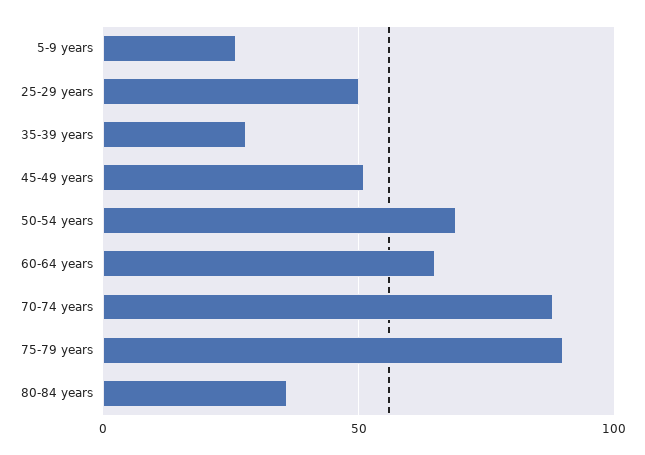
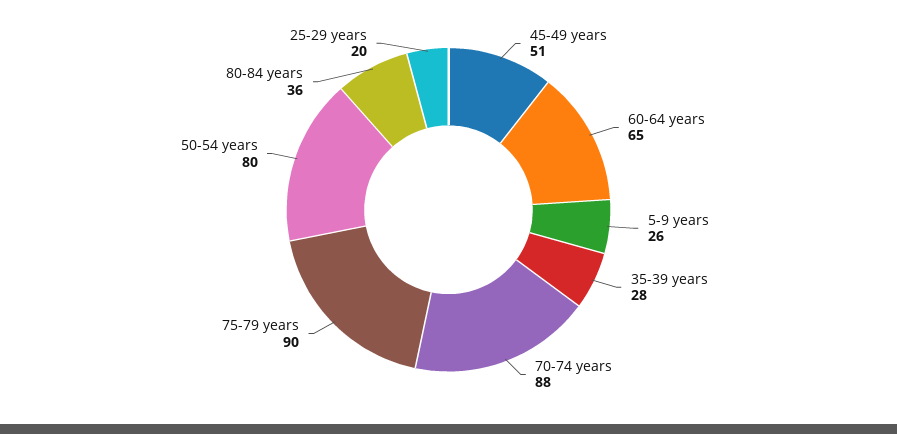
  {
    "5-9 years": 26,
-   "25-29 years": 50,
+   "25-29 years": 20,
    "35-39 years": 28,
    "45-49 years": 51,
-   "50-54 years": 70,
+   "50-54 years": 80,
    "60-64 years": 65,
    "70-74 years": 88,
    "75-79 years": 90,
    "80-84 years": 36
  }

